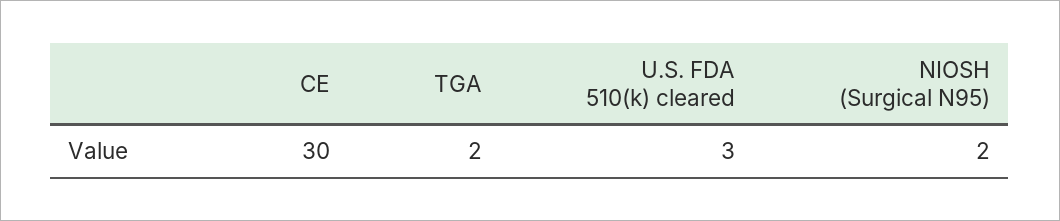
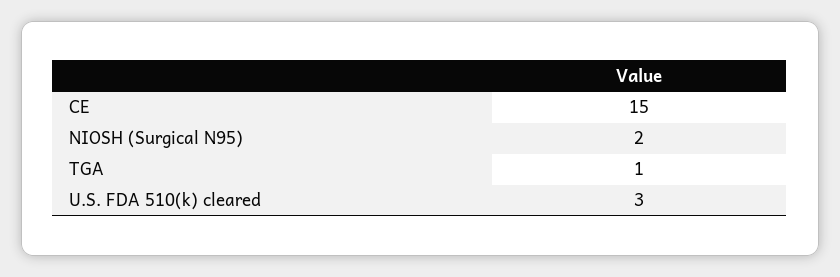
  {
-   "CE": 30,
+   "CE": 15,
-   "TGA": 2,
+   "TGA": 1,
    "U.S. FDA 510(k) cleared": 3,
    "NIOSH (Surgical N95)": 2
  }

